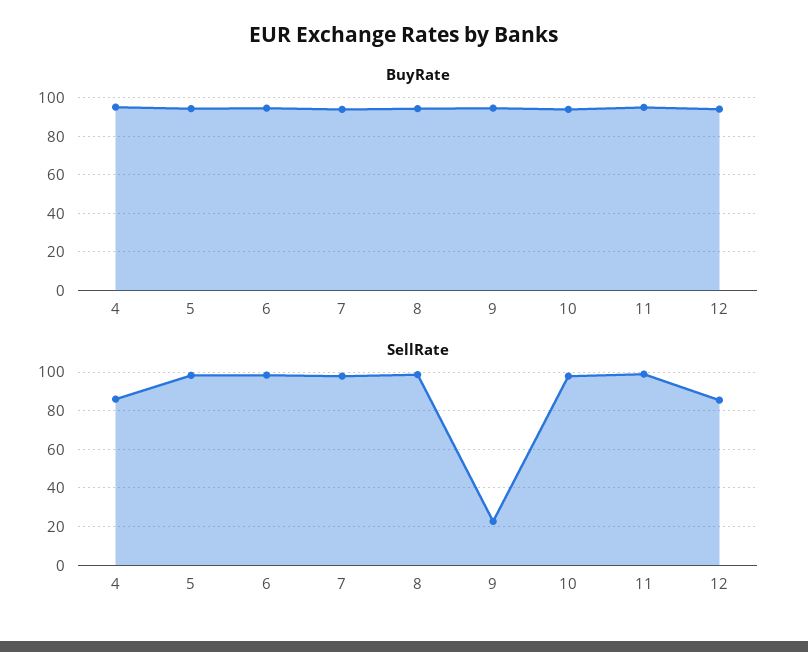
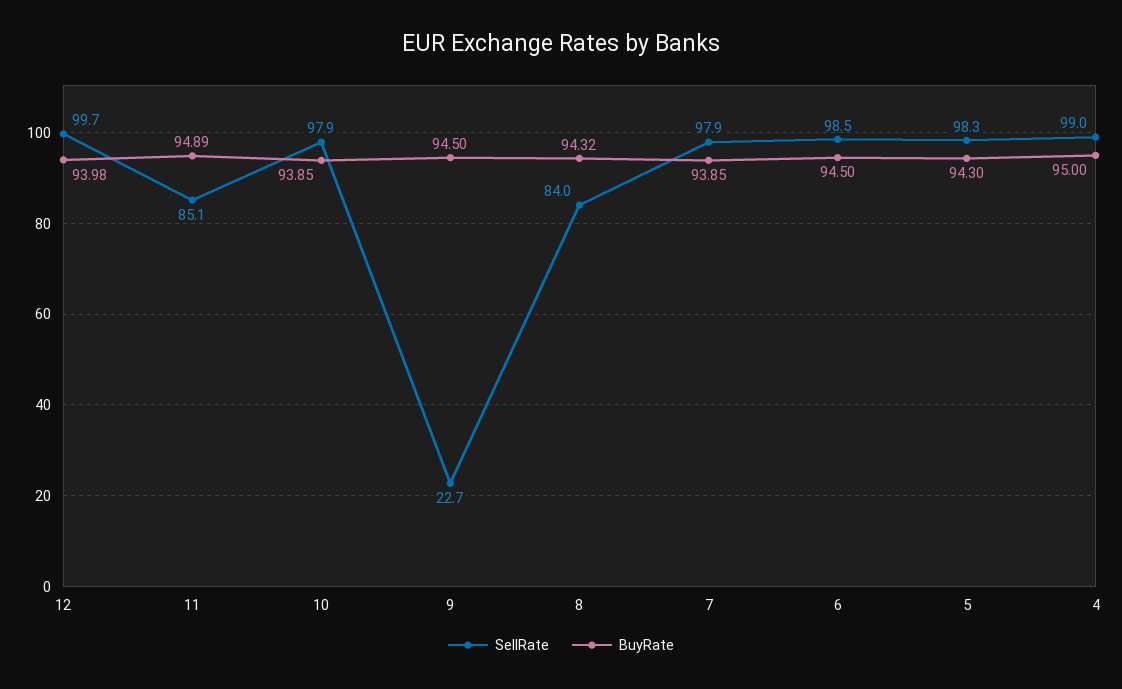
  {
    "BuyRate": {
      "4": 95,
      "5": 94.3,
      "6": 94.5,
      "7": 93.85,
      "8": 94.32,
      "9": 94.5,
      "10": 93.85,
      "11": 94.89,
      "12": 93.98
    },
    "SellRate": {
-     "4": 85,
+     "4": 99,
      "5": 98.3,
      "6": 98.5,
      "7": 97.9,
-     "8": 100,
+     "8": 84,
      "9": 22.7,
      "10": 97.9,
-     "11": 100,
+     "11": 85.1,
-     "12": 85
+     "12": 99.7
    }
  }

